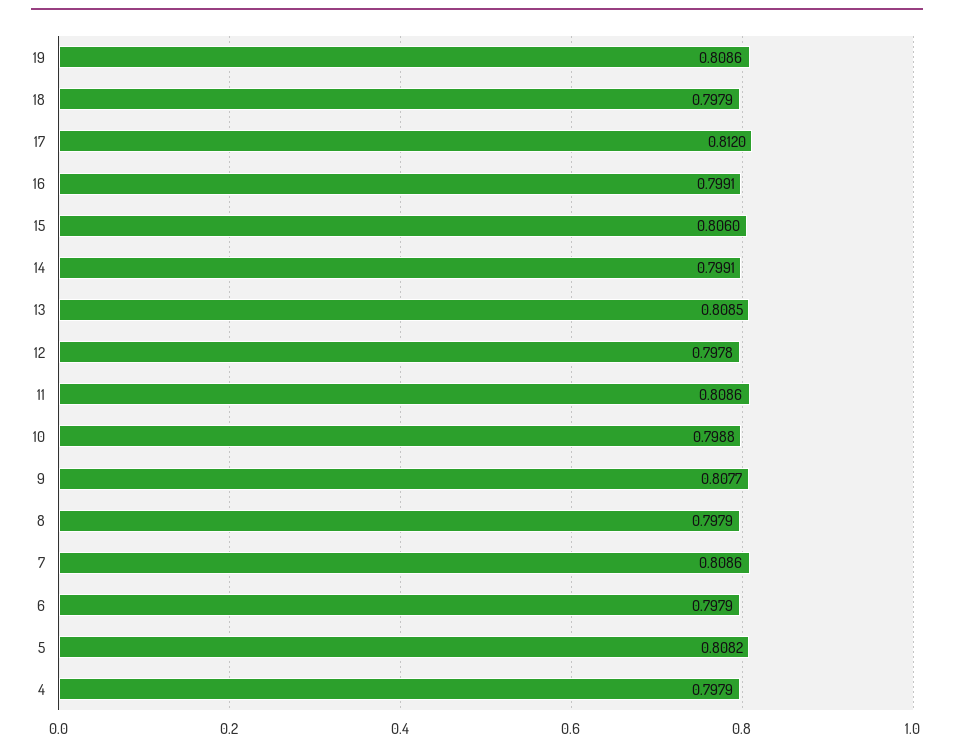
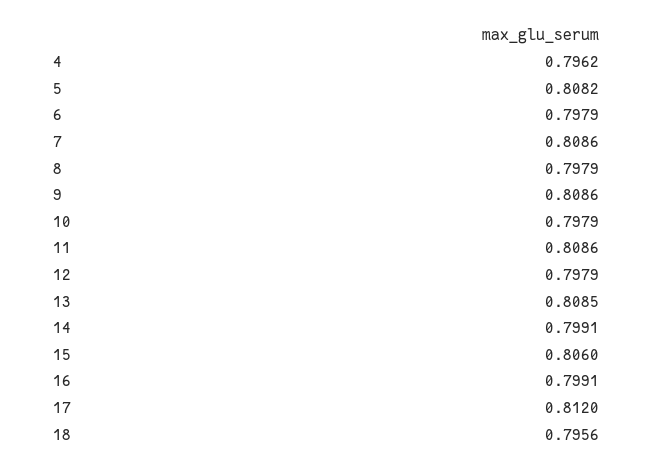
  {
-   "19": 0.8086,
-   "18": 0.7979,
+   "18": 0.7956,
    "17": 0.812,
    "16": 0.7991,
    "15": 0.806,
    "14": 0.7991,
    "13": 0.8085,
-   "12": 0.7978,
+   "12": 0.7979,
    "11": 0.8086,
-   "10": 0.7988,
+   "10": 0.7979,
-   "9": 0.8077,
+   "9": 0.8086,
    "8": 0.7979,
    "7": 0.8086,
    "6": 0.7979,
    "5": 0.8082,
-   "4": 0.7979
+   "4": 0.7962
  }

